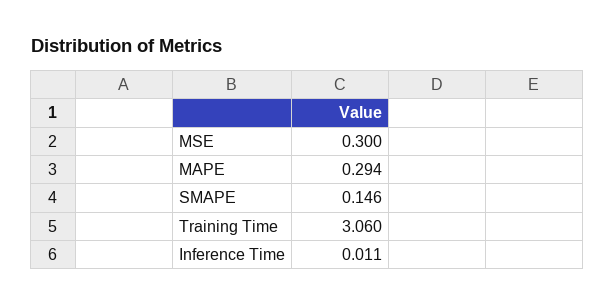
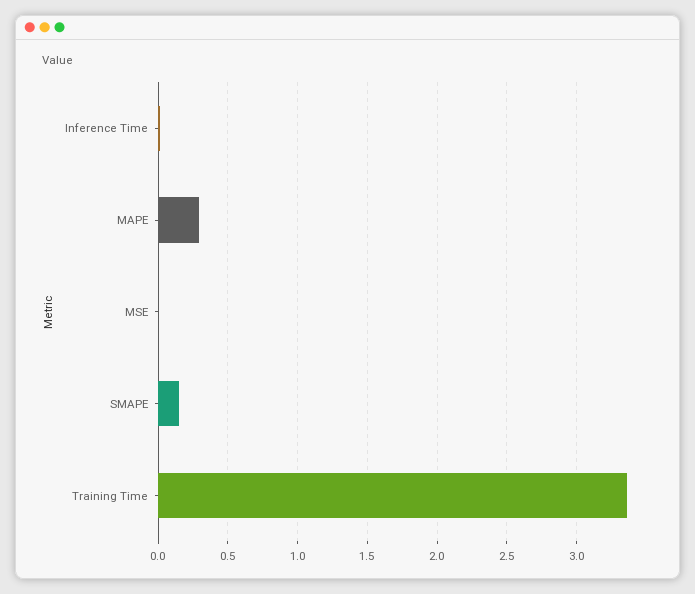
  {
-   "MSE": 0.3,
+   "MSE": 0,
    "MAPE": 0.294,
    "SMAPE": 0.146,
-   "Training Time": 3.06,
+   "Training Time": 3.35,
    "Inference Time": 0.011
  }

